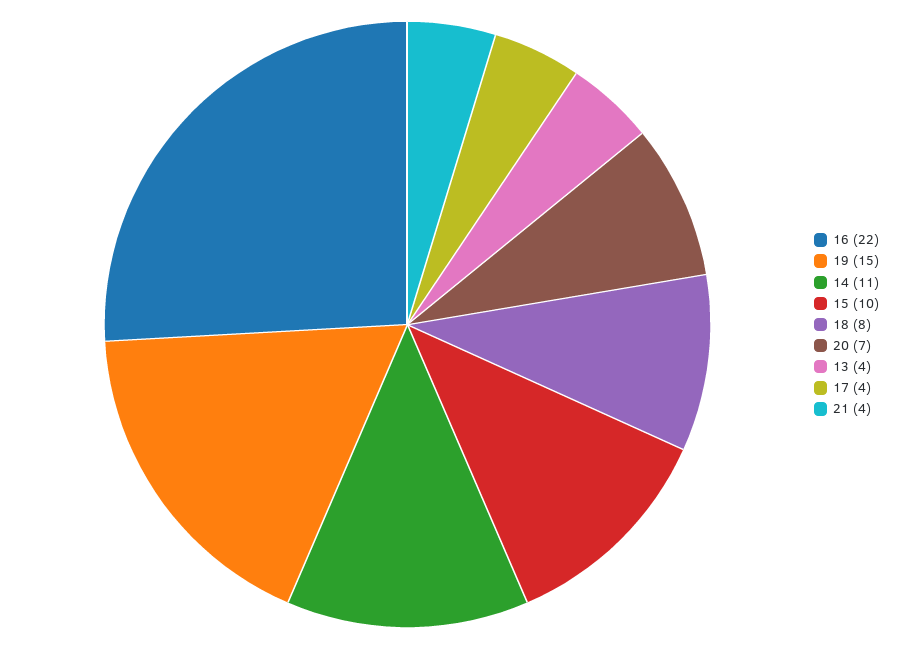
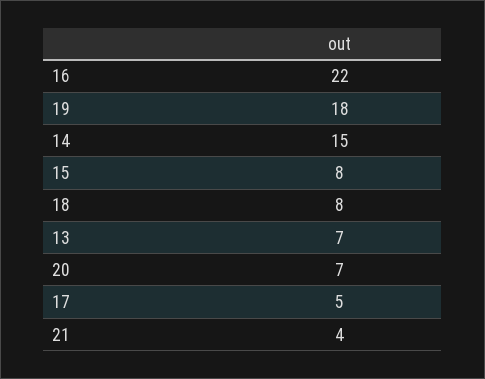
  {
    "16": 22,
-   "19": 15,
+   "19": 18,
-   "14": 11,
+   "14": 15,
-   "15": 10,
+   "15": 8,
    "18": 8,
    "20": 7,
-   "13": 4,
+   "13": 7,
-   "17": 4,
+   "17": 5,
    "21": 4
  }

